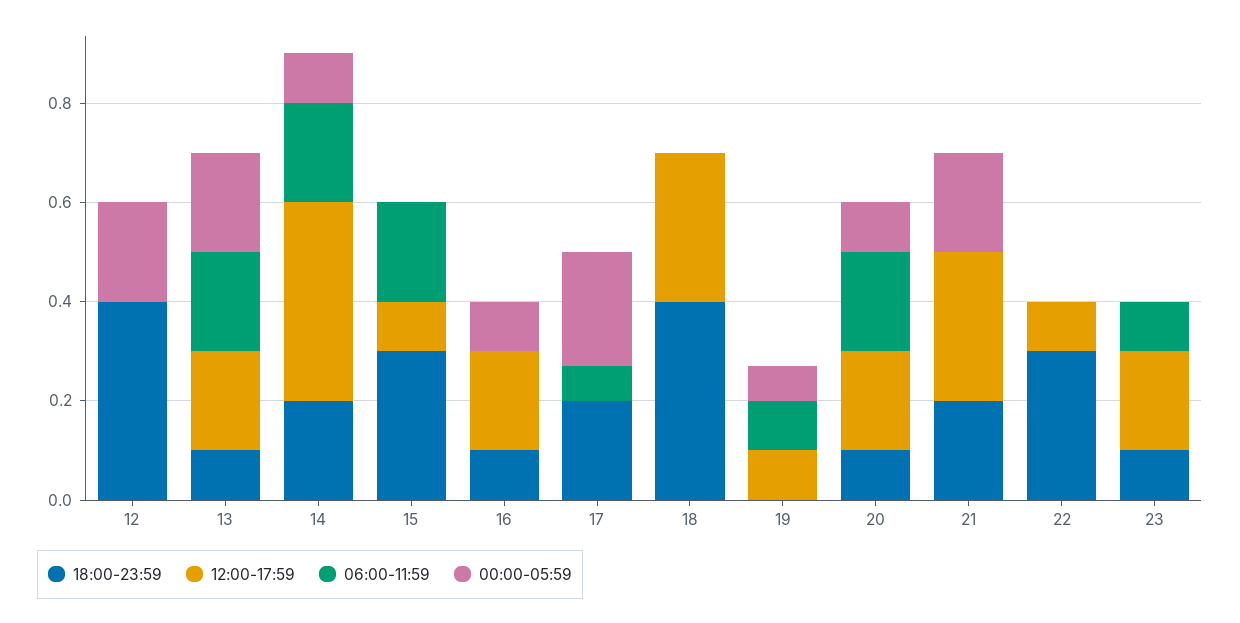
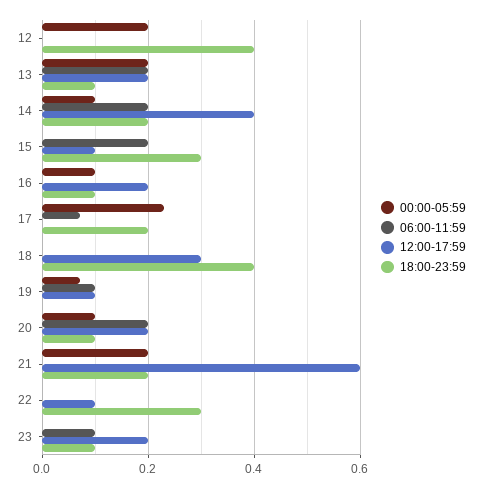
  {
    "18:00-23:59": {
      "12": 0.4,
      "13": 0.1,
      "14": 0.2,
      "15": 0.3,
      "16": 0.1,
      "17": 0.2,
      "18": 0.4,
      "19": 0,
      "20": 0.1,
      "21": 0.2,
      "22": 0.3,
      "23": 0.1
    },
    "12:00-17:59": {
      "12": 0,
      "13": 0.2,
      "14": 0.4,
      "15": 0.1,
      "16": 0.2,
      "17": 0,
      "18": 0.3,
      "19": 0.1,
      "20": 0.2,
-     "21": 0.3,
+     "21": 0.6,
      "22": 0.1,
      "23": 0.2
    },
    "06:00-11:59": {
      "12": 0,
      "13": 0.2,
      "14": 0.2,
      "15": 0.2,
      "16": 0,
      "17": 0.05,
      "18": 0,
      "19": 0.1,
      "20": 0.2,
      "21": 0,
      "22": 0,
      "23": 0.1
    },
    "00:00-05:59": {
      "12": 0.2,
      "13": 0.2,
      "14": 0.1,
      "15": 0,
      "16": 0.1,
      "17": 0.25,
      "18": 0,
      "19": 0.05,
      "20": 0.1,
      "21": 0.2,
      "22": 0,
      "23": 0
    }
  }

